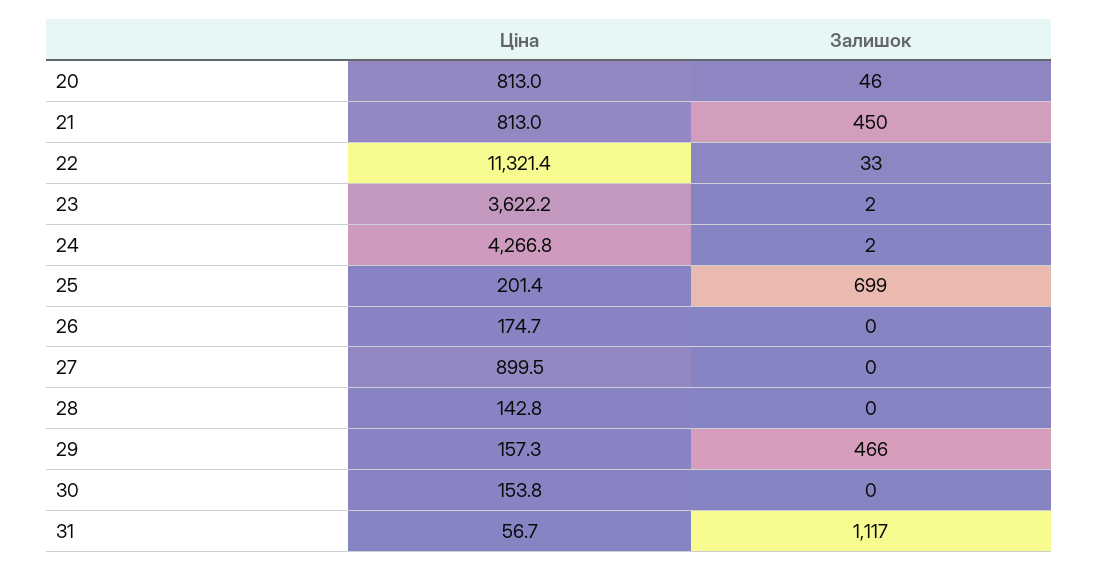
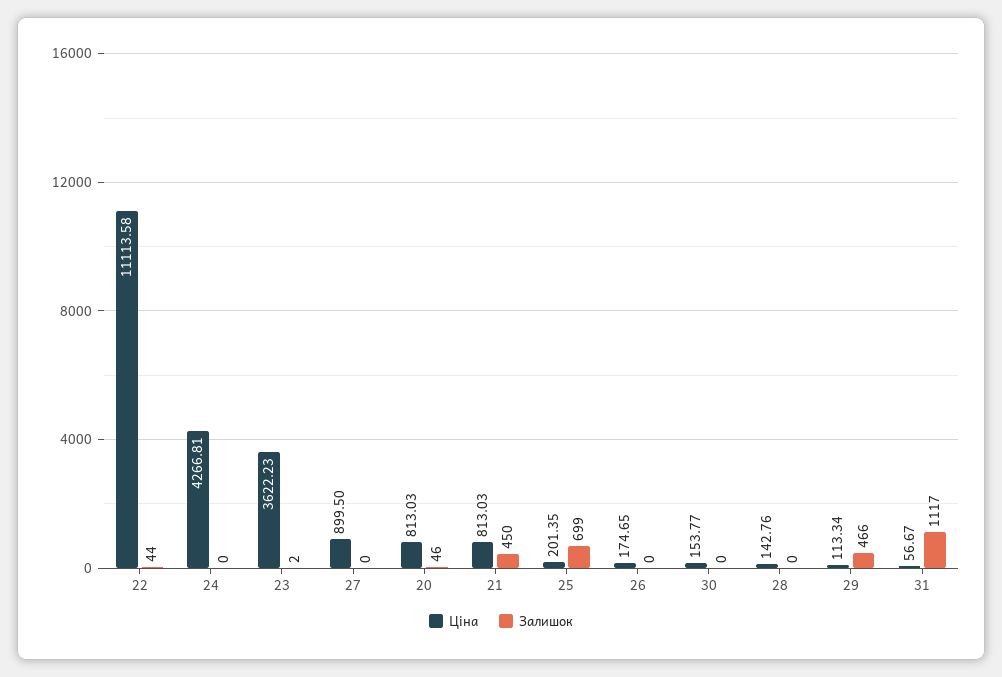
  {
    "Ціна": {
      "20": 813.03,
      "21": 813.03,
-     "22": 11321.4,
+     "22": 11113.58,
      "23": 3622.23,
      "24": 4266.81,
      "25": 201.35,
      "26": 174.65,
      "27": 899.5,
      "28": 142.76,
-     "29": 157.3,
+     "29": 113.34,
      "30": 153.77,
      "31": 56.67
    },
    "Залишок": {
      "20": 46,
      "21": 450,
-     "22": 33,
+     "22": 44,
      "23": 2,
-     "24": 2,
+     "24": 0,
      "25": 699,
      "26": 0,
      "27": 0,
      "28": 0,
      "29": 466,
      "30": 0,
      "31": 1117
    }
  }

